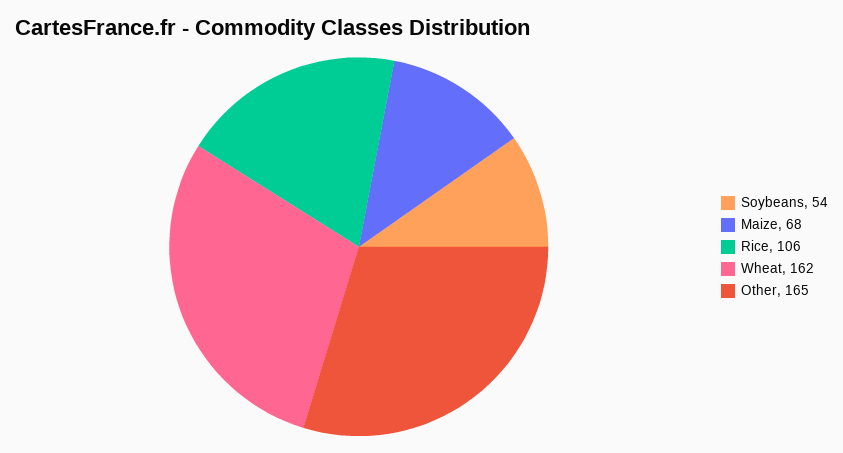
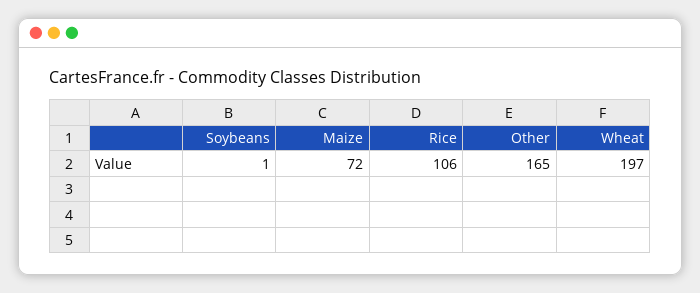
  {
-   "Soybeans": 54,
+   "Soybeans": 1,
-   "Maize": 68,
+   "Maize": 72,
    "Rice": 106,
-   "Wheat": 162,
+   "Wheat": 197,
    "Other": 165
  }

